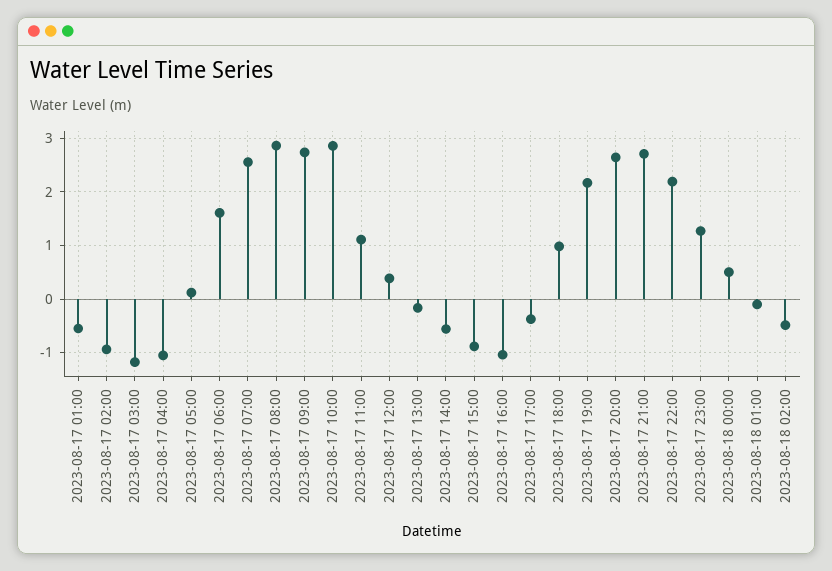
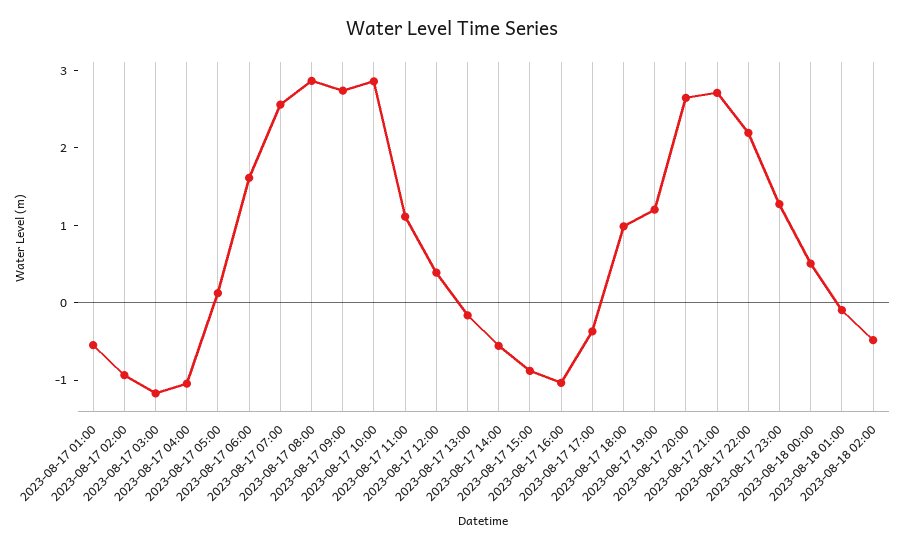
  {
    "2023-08-17 01:00": -0.6,
    "2023-08-17 02:00": -1,
    "2023-08-17 03:00": -1.2,
    "2023-08-17 04:00": -1,
    "2023-08-17 05:00": 0.2,
    "2023-08-17 06:00": 1.6,
    "2023-08-17 07:00": 2.6,
    "2023-08-17 08:00": 2.8,
    "2023-08-17 09:00": 2.8,
    "2023-08-17 10:00": 2.8,
    "2023-08-17 11:00": 1.2,
    "2023-08-17 12:00": 0.4,
    "2023-08-17 13:00": -0.2,
    "2023-08-17 14:00": -0.6,
    "2023-08-17 15:00": -0.8,
    "2023-08-17 16:00": -1,
    "2023-08-17 17:00": -0.4,
    "2023-08-17 18:00": 1,
-   "2023-08-17 19:00": 2.2,
+   "2023-08-17 19:00": 1.2,
    "2023-08-17 20:00": 2.6,
    "2023-08-17 21:00": 2.8,
    "2023-08-17 22:00": 2.2,
    "2023-08-17 23:00": 1.2,
    "2023-08-18 00:00": 0.6,
    "2023-08-18 01:00": 0,
    "2023-08-18 02:00": -0.4
  }

